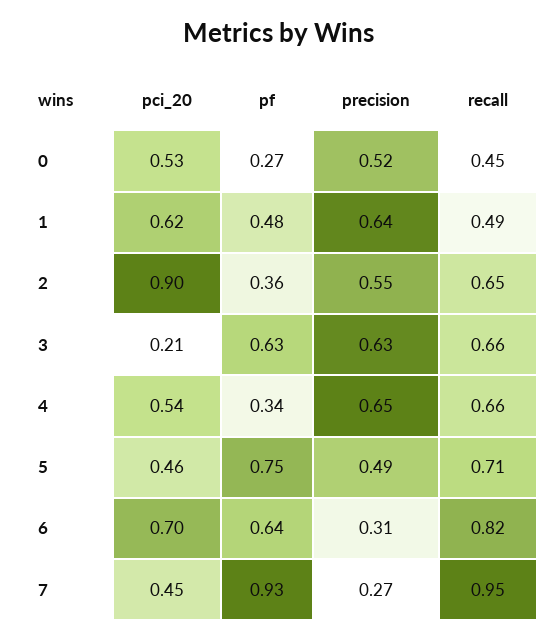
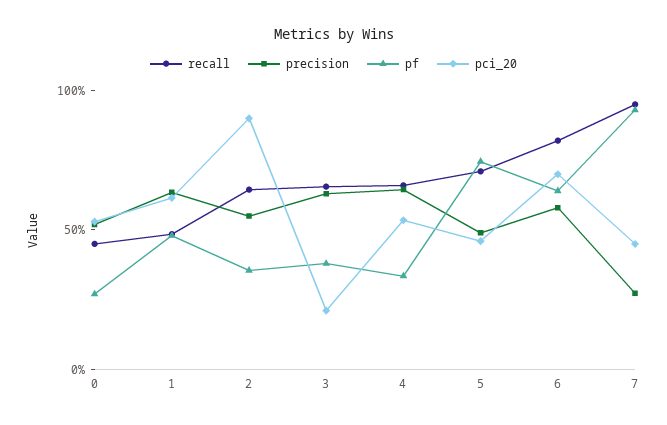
  {
    "pci_20": {
      "0": 0.53,
      "1": 0.62,
      "2": 0.9,
      "3": 0.21,
      "4": 0.54,
      "5": 0.46,
      "6": 0.7,
      "7": 0.45
    },
    "pf": {
      "0": 0.27,
      "1": 0.48,
      "2": 0.36,
-     "3": 0.63,
+     "3": 0.4,
      "4": 0.34,
      "5": 0.75,
      "6": 0.64,
      "7": 0.93
    },
    "precision": {
      "0": 0.52,
      "1": 0.64,
      "2": 0.55,
      "3": 0.63,
      "4": 0.65,
      "5": 0.49,
-     "6": 0.31,
+     "6": 0.6,
      "7": 0.27
    },
    "recall": {
      "0": 0.45,
      "1": 0.49,
      "2": 0.65,
      "3": 0.66,
      "4": 0.66,
      "5": 0.71,
      "6": 0.82,
      "7": 0.95
    }
  }

